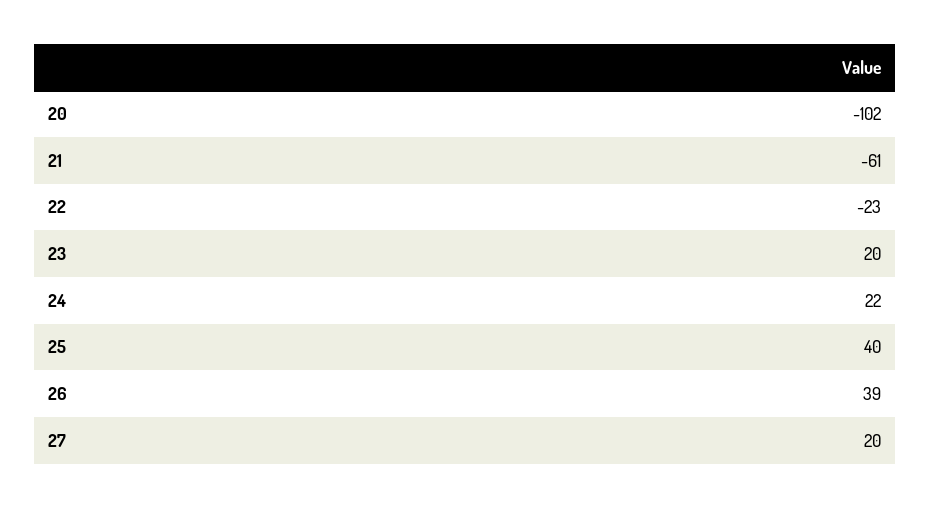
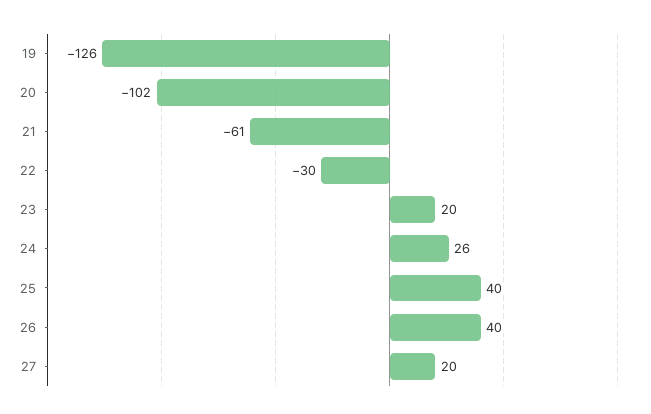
  {
    "20": -102,
    "21": -61,
-   "22": -23,
+   "22": -30,
    "23": 20,
-   "24": 22,
+   "24": 26,
    "25": 40,
-   "26": 39,
+   "26": 40,
-   "27": 20
+   "27": 20,
+   "19": -126
  }

